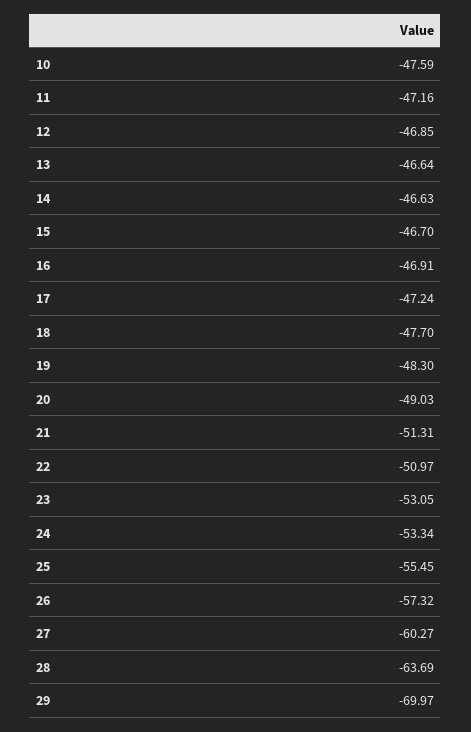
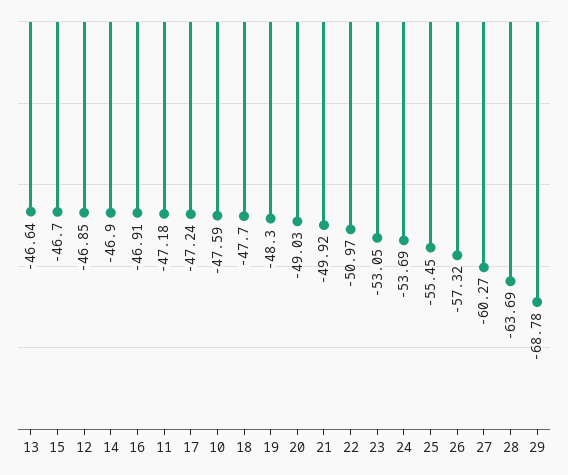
  {
    "10": -47.59,
-   "11": -47.16,
+   "11": -47.18,
    "12": -46.85,
    "13": -46.64,
-   "14": -46.63,
+   "14": -46.9,
    "15": -46.7,
    "16": -46.91,
    "17": -47.24,
    "18": -47.7,
    "19": -48.3,
    "20": -49.03,
-   "21": -51.31,
+   "21": -49.92,
    "22": -50.97,
    "23": -53.05,
-   "24": -53.34,
+   "24": -53.69,
    "25": -55.45,
    "26": -57.32,
    "27": -60.27,
    "28": -63.69,
-   "29": -69.97
+   "29": -68.78
  }

